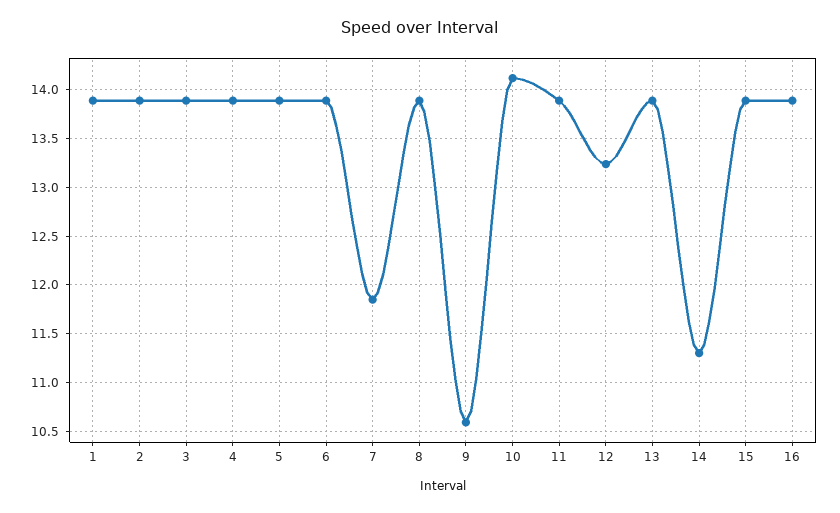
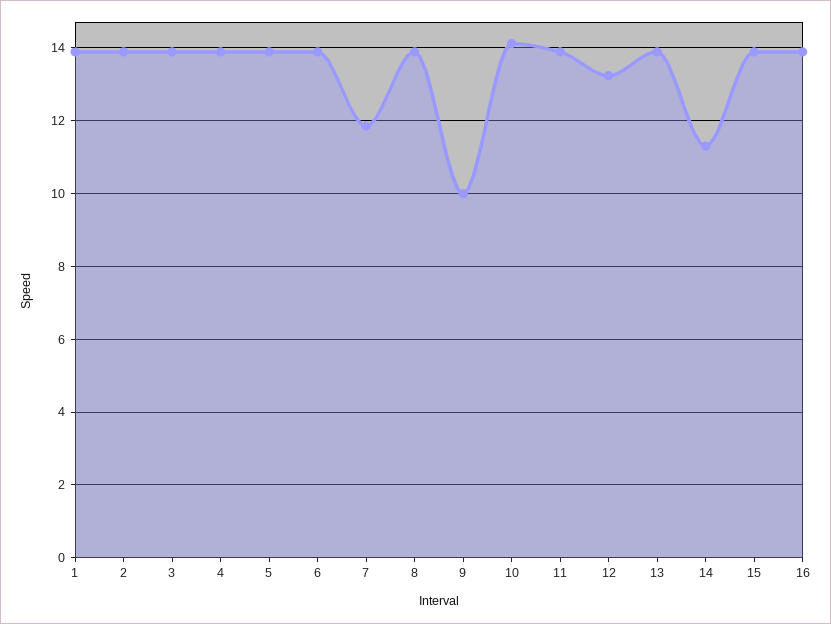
  {
    "1": 13.9,
    "2": 13.9,
    "3": 13.9,
    "4": 13.9,
    "5": 13.9,
    "6": 13.9,
    "7": 11.9,
    "8": 13.9,
-   "9": 10.6,
+   "9": 10,
    "10": 14.1,
    "11": 13.9,
    "12": 13.2,
    "13": 13.9,
    "14": 11.3,
    "15": 13.9,
    "16": 13.9
  }

